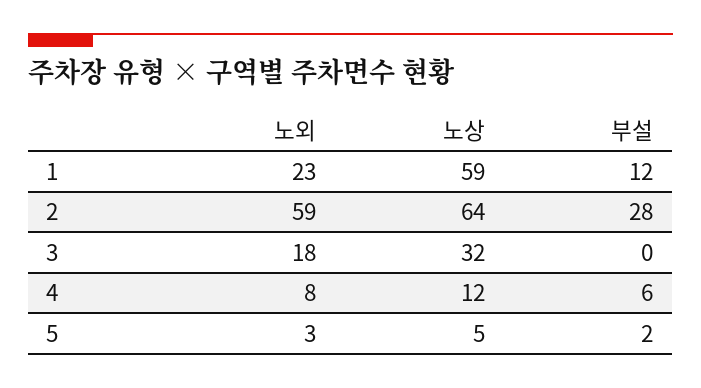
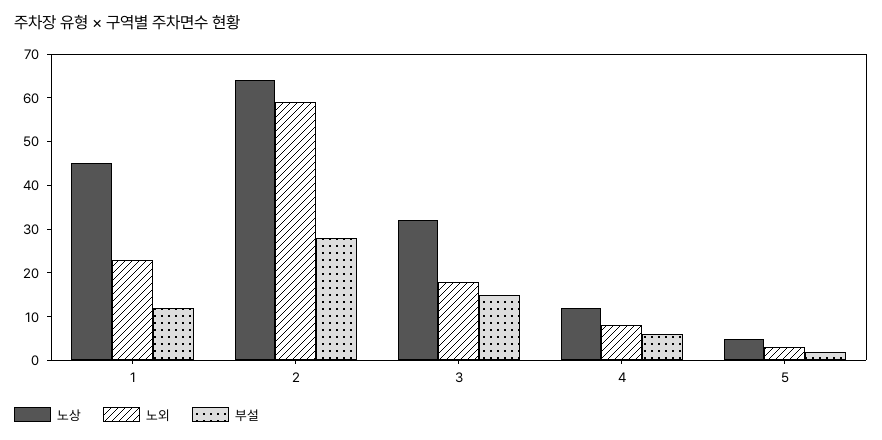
  {
    "노외": {
      "1": 23,
      "2": 59,
      "3": 18,
      "4": 8,
      "5": 3
    },
    "노상": {
-     "1": 59,
+     "1": 45,
      "2": 64,
      "3": 32,
      "4": 12,
      "5": 5
    },
    "부설": {
      "1": 12,
      "2": 28,
-     "3": 0,
+     "3": 15,
      "4": 6,
      "5": 2
    }
  }

